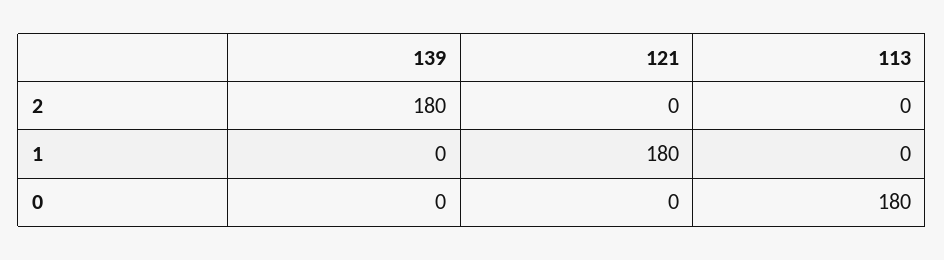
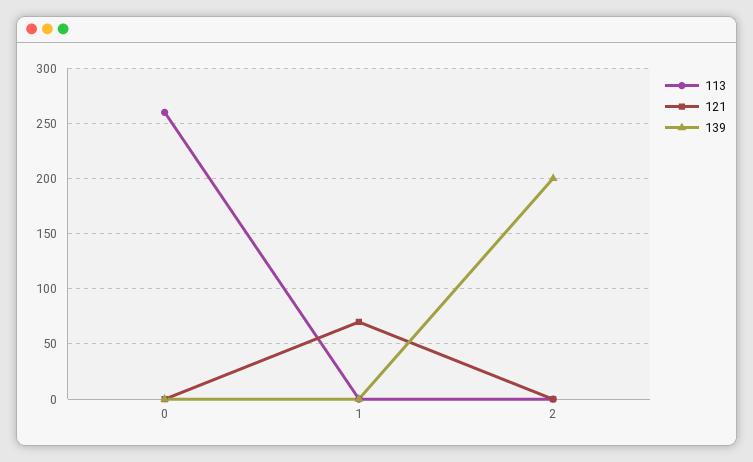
  {
    "139": {
-     "2": 180,
+     "2": 200,
      "1": 0,
      "0": 0
    },
    "121": {
      "2": 0,
-     "1": 180,
+     "1": 70,
      "0": 0
    },
    "113": {
      "2": 0,
      "1": 0,
-     "0": 180
+     "0": 260
    }
  }

